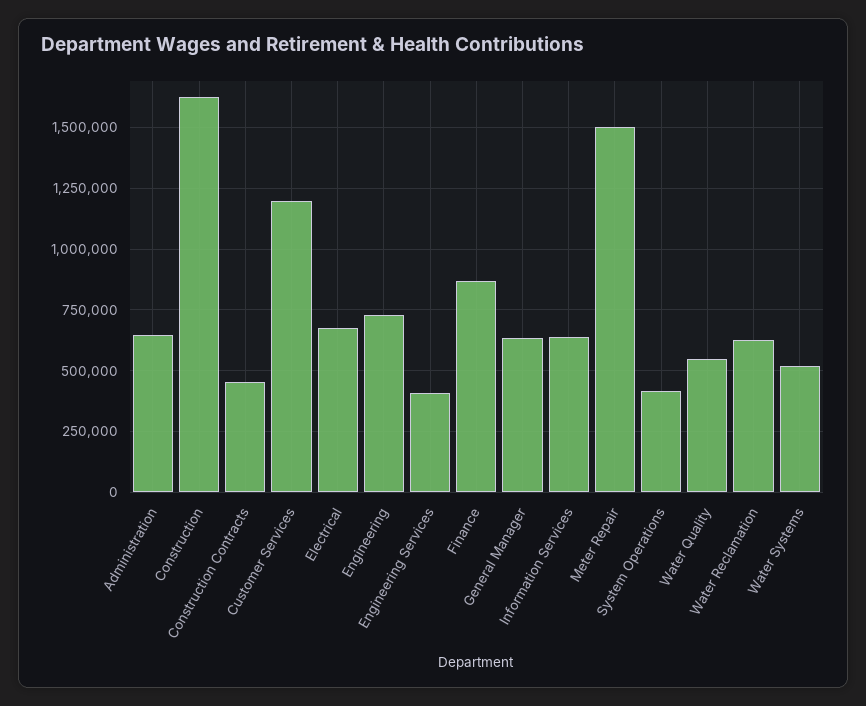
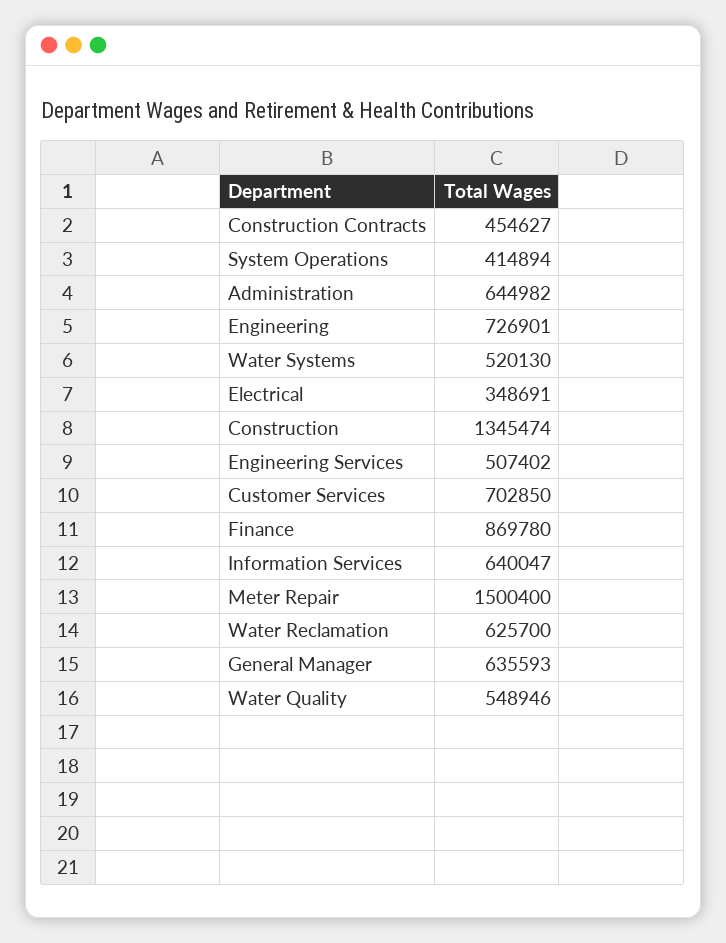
  {
    "Administration": 644982,
-   "Construction": 1625000,
+   "Construction": 1345474,
    "Construction Contracts": 454627,
-   "Customer Services": 1200000,
+   "Customer Services": 702850,
-   "Electrical": 675000,
+   "Electrical": 348691,
    "Engineering": 726901,
-   "Engineering Services": 400000,
+   "Engineering Services": 507402,
    "Finance": 869780,
    "General Manager": 635593,
    "Information Services": 640047,
    "Meter Repair": 1500400,
    "System Operations": 414894,
    "Water Quality": 548946,
    "Water Reclamation": 625700,
    "Water Systems": 520130
  }

